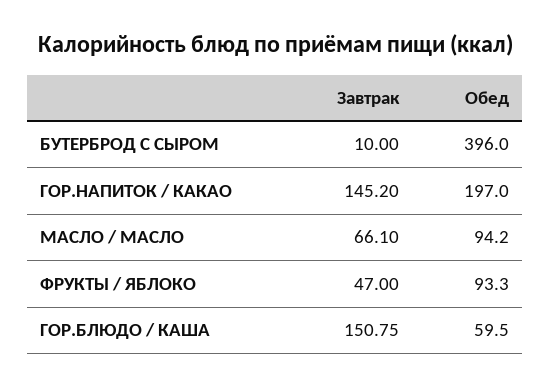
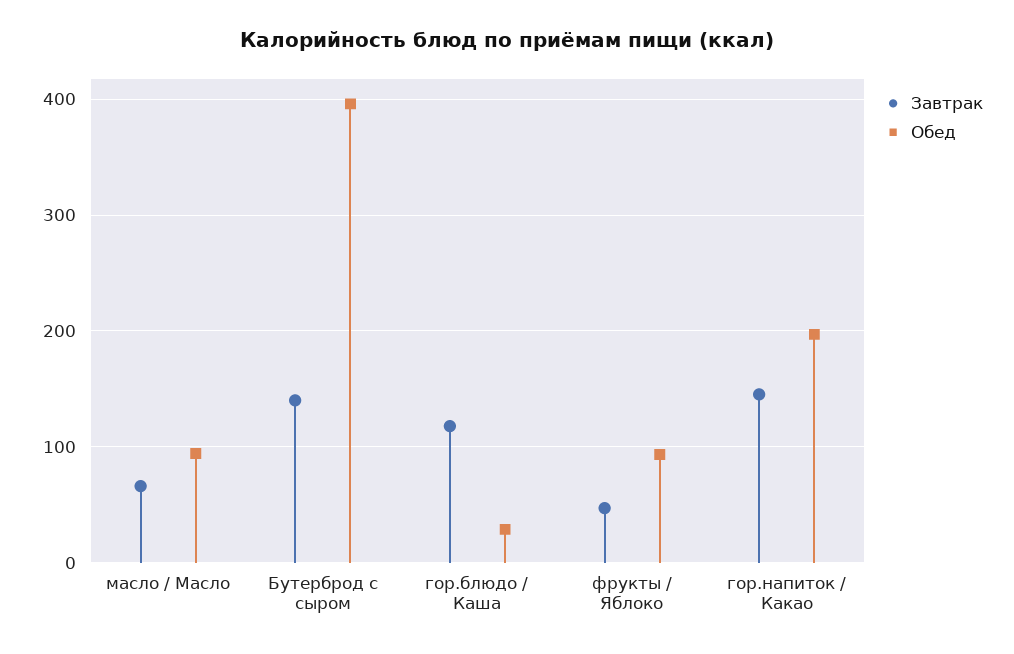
  {
    "Завтрак": {
-     "БУТЕРБРОД С СЫРОМ": 10,
+     "БУТЕРБРОД С СЫРОМ": 140,
      "ГОР.НАПИТОК / КАКАО": 145.2,
      "МАСЛО / МАСЛО": 66.1,
      "ФРУКТЫ / ЯБЛОКО": 47,
-     "ГОР.БЛЮДО / КАША": 150.75
+     "ГОР.БЛЮДО / КАША": 120
    },
    "Обед": {
      "БУТЕРБРОД С СЫРОМ": 396,
      "ГОР.НАПИТОК / КАКАО": 197,
      "МАСЛО / МАСЛО": 94.2,
      "ФРУКТЫ / ЯБЛОКО": 93.3,
-     "ГОР.БЛЮДО / КАША": 59.5
+     "ГОР.БЛЮДО / КАША": 30
    }
  }

